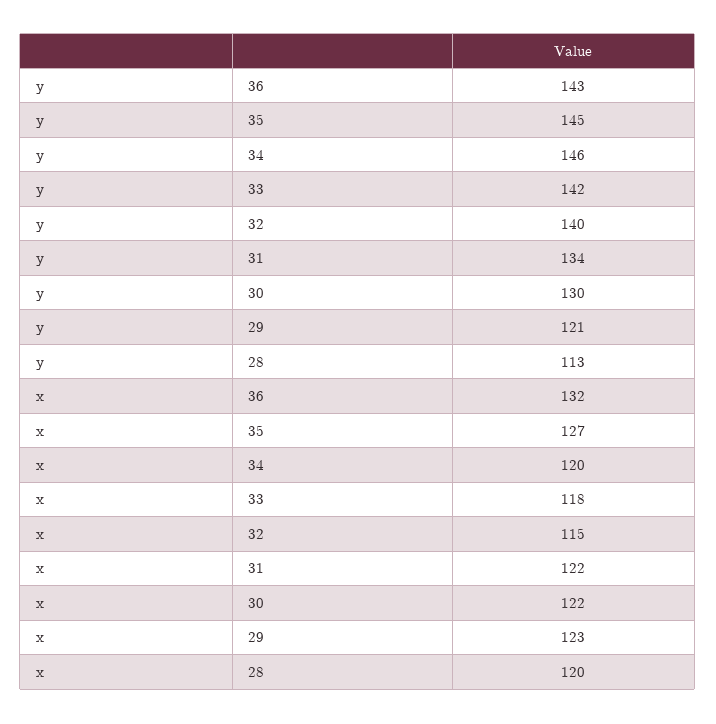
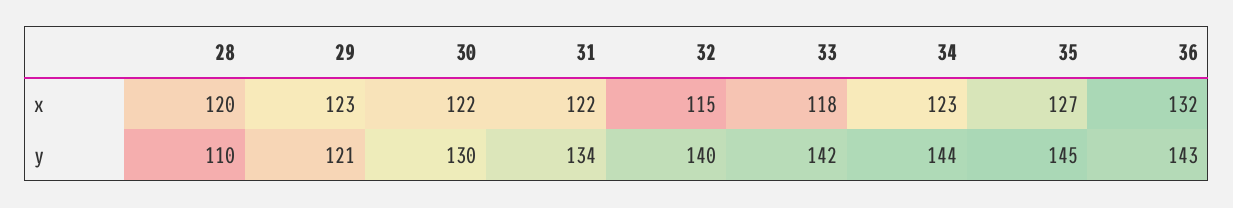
  {
    "y": {
      "36": 143,
      "35": 145,
-     "34": 146,
+     "34": 144,
      "33": 142,
      "32": 140,
      "31": 134,
      "30": 130,
      "29": 121,
-     "28": 113
+     "28": 110
    },
    "x": {
      "36": 132,
      "35": 127,
-     "34": 120,
+     "34": 123,
      "33": 118,
      "32": 115,
      "31": 122,
      "30": 122,
      "29": 123,
      "28": 120
    }
  }

